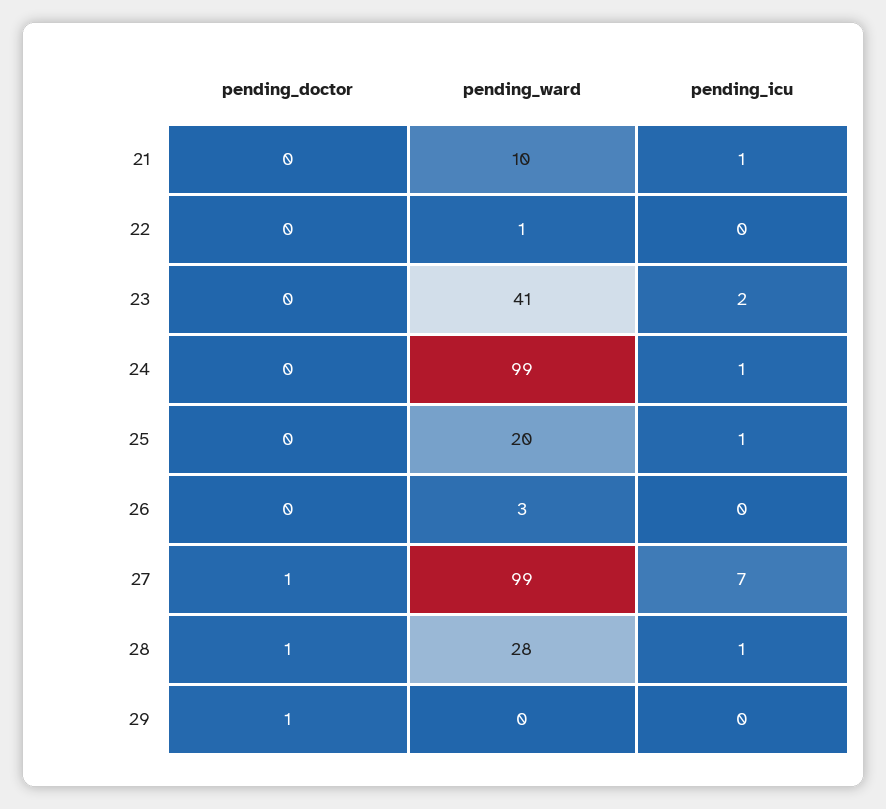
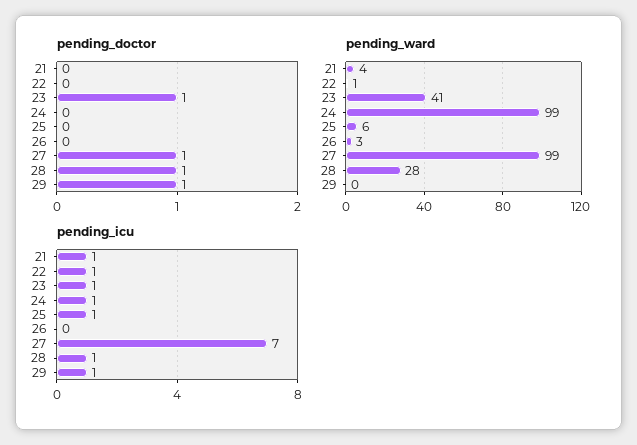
  {
    "pending_doctor": {
      "21": 0,
      "22": 0,
-     "23": 0,
+     "23": 1,
      "24": 0,
      "25": 0,
      "26": 0,
      "27": 1,
      "28": 1,
      "29": 1
    },
    "pending_ward": {
-     "21": 10,
+     "21": 4,
      "22": 1,
      "23": 41,
      "24": 99,
-     "25": 20,
+     "25": 6,
      "26": 3,
      "27": 99,
      "28": 28,
      "29": 0
    },
    "pending_icu": {
      "21": 1,
-     "22": 0,
+     "22": 1,
-     "23": 2,
+     "23": 1,
      "24": 1,
      "25": 1,
      "26": 0,
      "27": 7,
      "28": 1,
-     "29": 0
+     "29": 1
    }
  }

